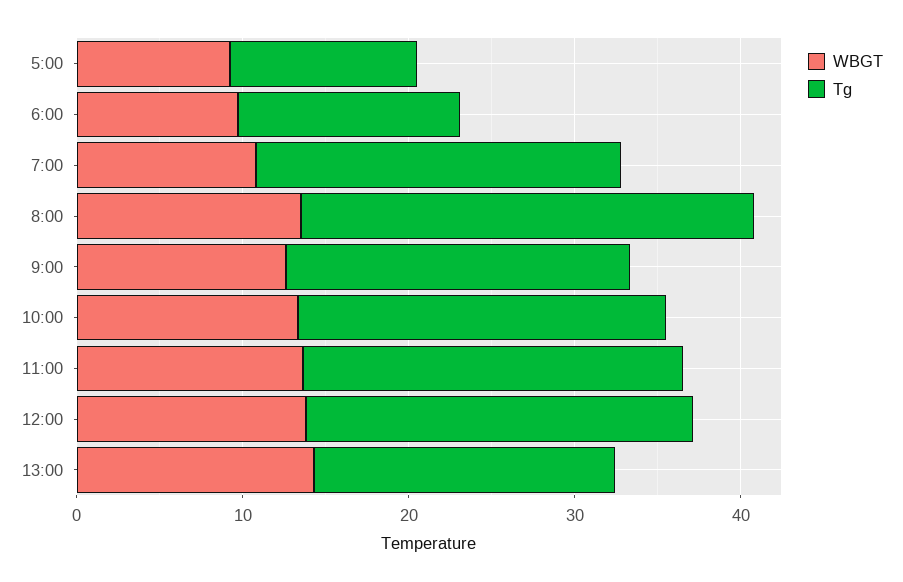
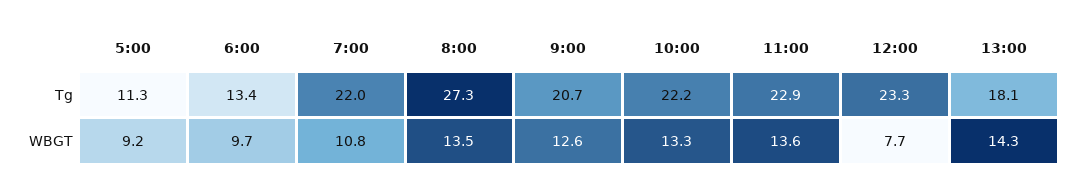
  {
    "WBGT": {
      "5:00": 9.2,
      "6:00": 9.7,
      "7:00": 10.8,
      "8:00": 13.5,
      "9:00": 12.6,
      "10:00": 13.3,
      "11:00": 13.6,
-     "12:00": 14,
+     "12:00": 7.7,
      "13:00": 14.3
    },
    "Tg": {
      "5:00": 11.3,
      "6:00": 13.4,
      "7:00": 22,
      "8:00": 27.3,
      "9:00": 20.7,
      "10:00": 22.2,
      "11:00": 22.9,
      "12:00": 23.3,
      "13:00": 18.1
    }
  }

